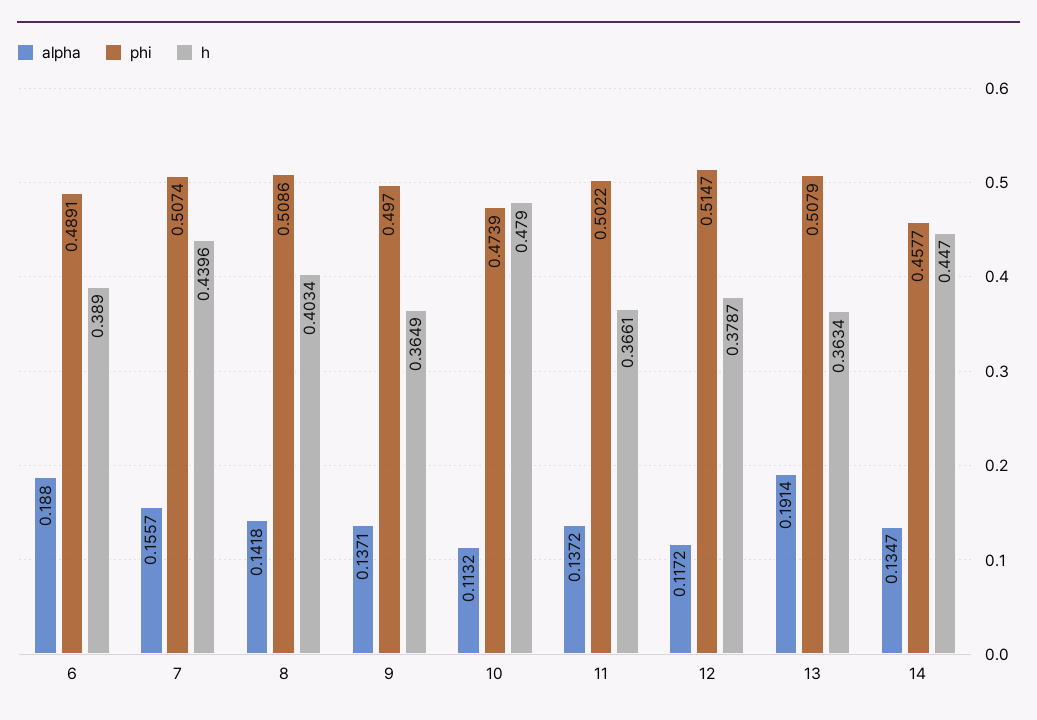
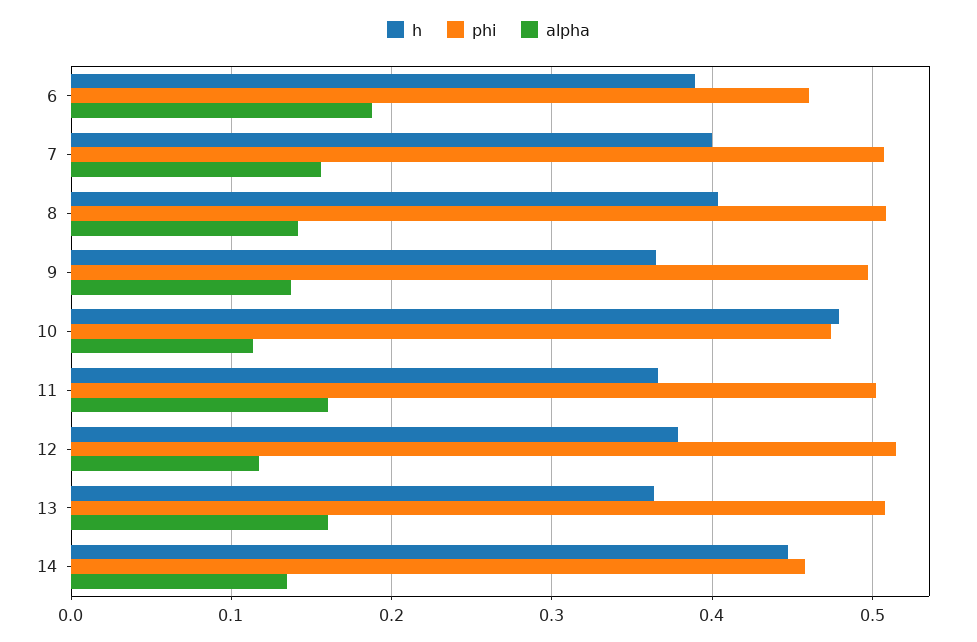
  {
    "alpha": {
      "6": 0.188,
      "7": 0.1557,
      "8": 0.1418,
      "9": 0.1371,
      "10": 0.1132,
-     "11": 0.1372,
+     "11": 0.16,
      "12": 0.1172,
-     "13": 0.1914,
+     "13": 0.16,
      "14": 0.1347
    },
    "phi": {
-     "6": 0.4891,
+     "6": 0.46,
      "7": 0.5074,
      "8": 0.5086,
      "9": 0.497,
      "10": 0.4739,
      "11": 0.5022,
      "12": 0.5147,
      "13": 0.5079,
      "14": 0.4577
    },
    "h": {
      "6": 0.389,
-     "7": 0.4396,
+     "7": 0.4,
      "8": 0.4034,
      "9": 0.3649,
      "10": 0.479,
      "11": 0.3661,
      "12": 0.3787,
      "13": 0.3634,
      "14": 0.447
    }
  }

